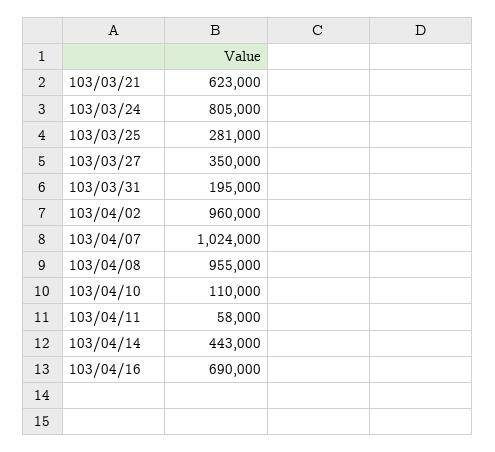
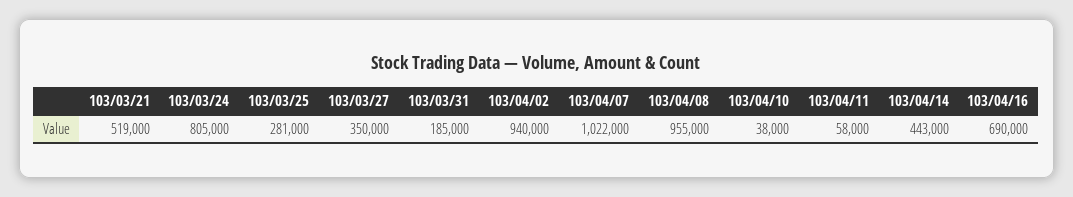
  {
-   "103/03/21": 623000,
+   "103/03/21": 519000,
    "103/03/24": 805000,
    "103/03/25": 281000,
    "103/03/27": 350000,
-   "103/03/31": 195000,
+   "103/03/31": 185000,
-   "103/04/02": 960000,
+   "103/04/02": 940000,
-   "103/04/07": 1024000,
+   "103/04/07": 1022000,
    "103/04/08": 955000,
-   "103/04/10": 110000,
+   "103/04/10": 38000,
    "103/04/11": 58000,
    "103/04/14": 443000,
    "103/04/16": 690000
  }

